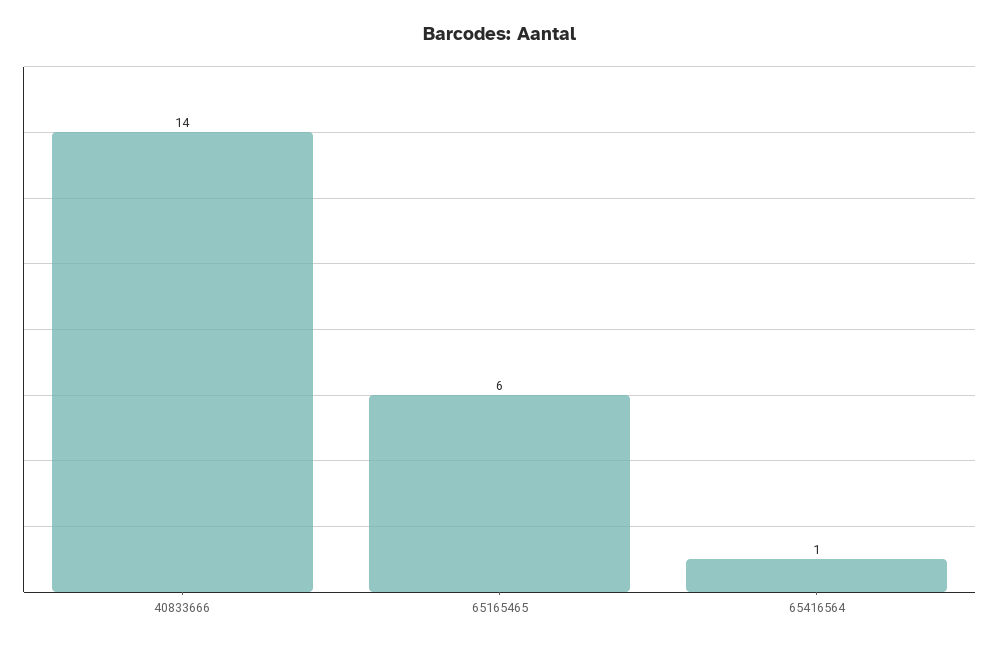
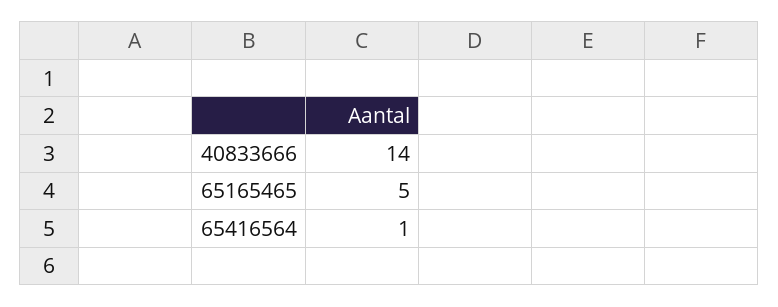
  {
    "40833666": 14,
-   "65165465": 6,
+   "65165465": 5,
    "65416564": 1
  }

